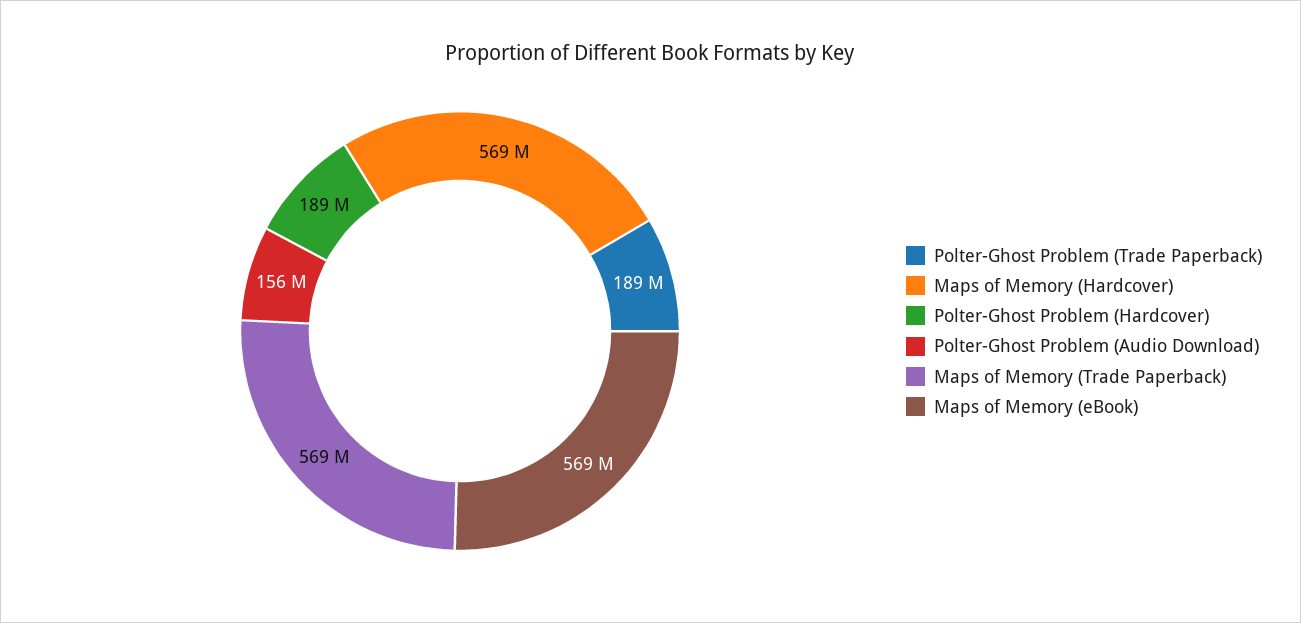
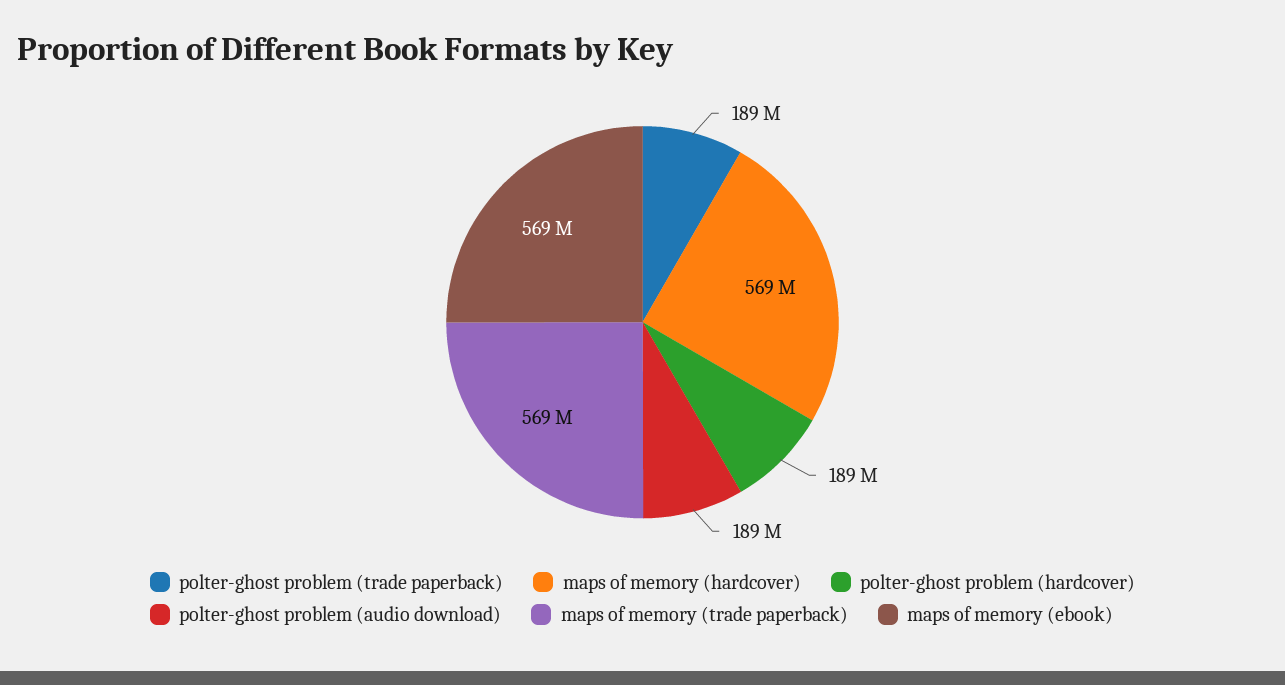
  {
    "Polter-Ghost Problem (Trade Paperback)": 189000000,
    "Maps of Memory (Hardcover)": 569000000,
    "Polter-Ghost Problem (Hardcover)": 189000000,
-   "Polter-Ghost Problem (Audio Download)": 156000000,
+   "Polter-Ghost Problem (Audio Download)": 189000000,
    "Maps of Memory (Trade Paperback)": 569000000,
    "Maps of Memory (eBook)": 569000000
  }

